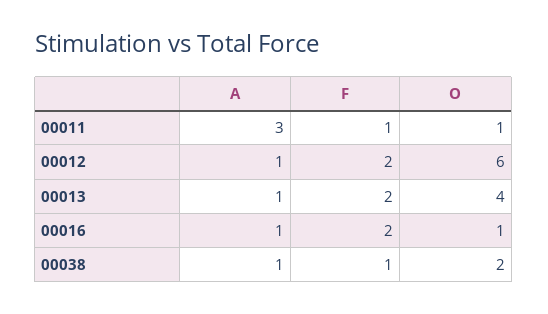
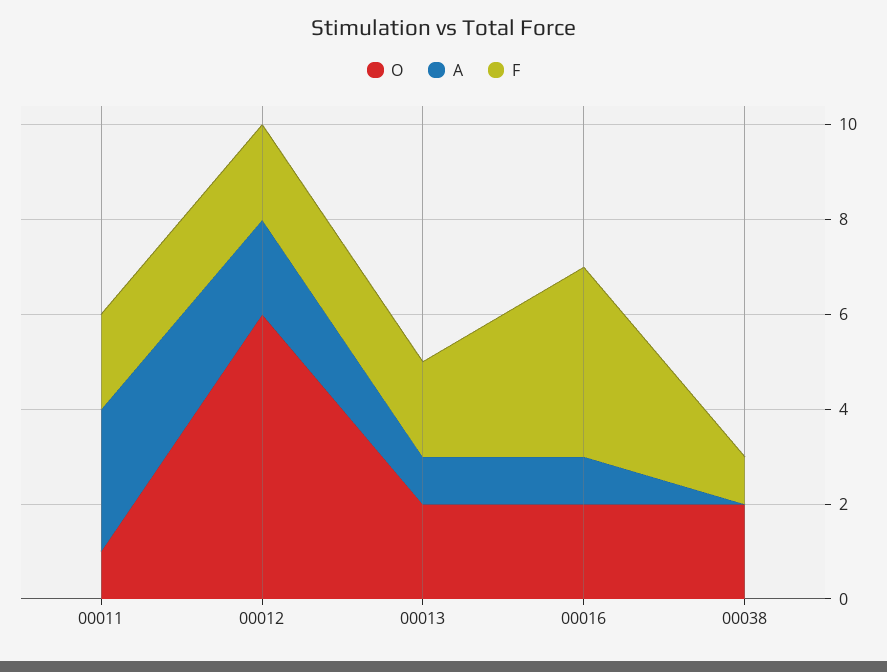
  {
    "A": {
      "00011": 3,
-     "00012": 1,
+     "00012": 2,
      "00013": 1,
      "00016": 1,
-     "00038": 1
+     "00038": 0
    },
    "F": {
-     "00011": 1,
+     "00011": 2,
      "00012": 2,
      "00013": 2,
-     "00016": 2,
+     "00016": 4,
      "00038": 1
    },
    "O": {
      "00011": 1,
      "00012": 6,
-     "00013": 4,
+     "00013": 2,
-     "00016": 1,
+     "00016": 2,
      "00038": 2
    }
  }

